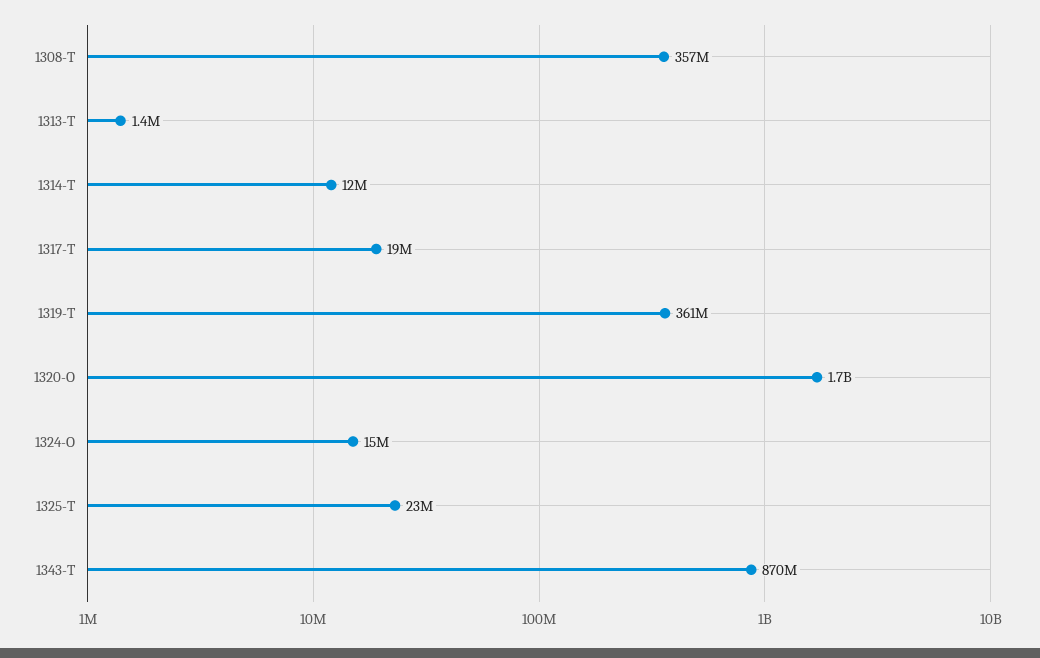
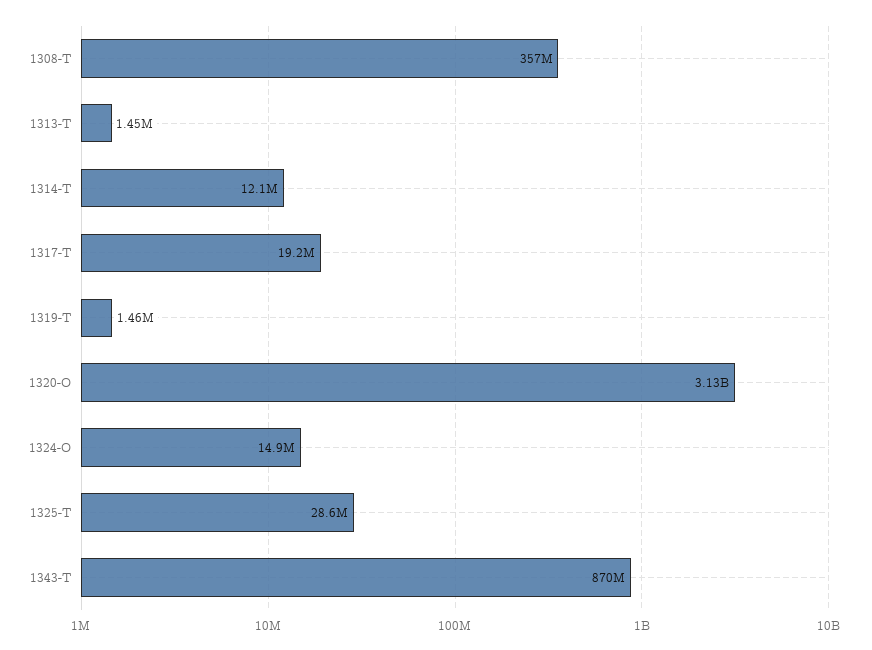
  {
    "1308-T": 357000000,
    "1313-T": 1450000,
    "1314-T": 12100000,
    "1317-T": 19200000,
-   "1319-T": 361000000,
+   "1319-T": 1460000,
-   "1320-O": 1700000000,
+   "1320-O": 3130000000,
    "1324-O": 14900000,
-   "1325-T": 23000000,
+   "1325-T": 28600000,
    "1343-T": 870000000
  }

